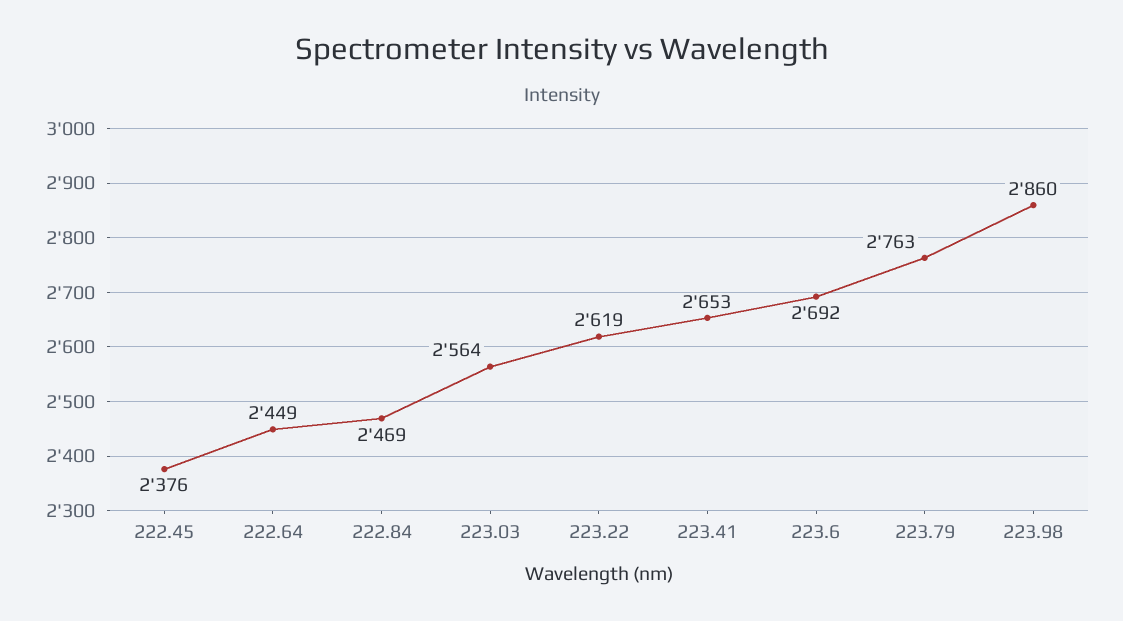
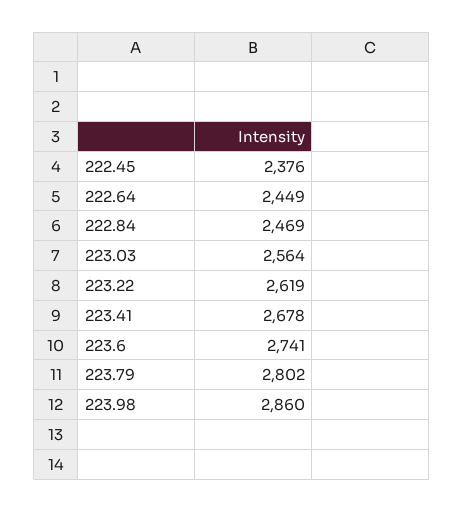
  {
    "222.45": 2376,
    "222.64": 2449,
    "222.84": 2469,
    "223.03": 2564,
    "223.22": 2619,
-   "223.41": 2653,
+   "223.41": 2678,
-   "223.6": 2692,
+   "223.6": 2741,
-   "223.79": 2763,
+   "223.79": 2802,
    "223.98": 2860
  }

